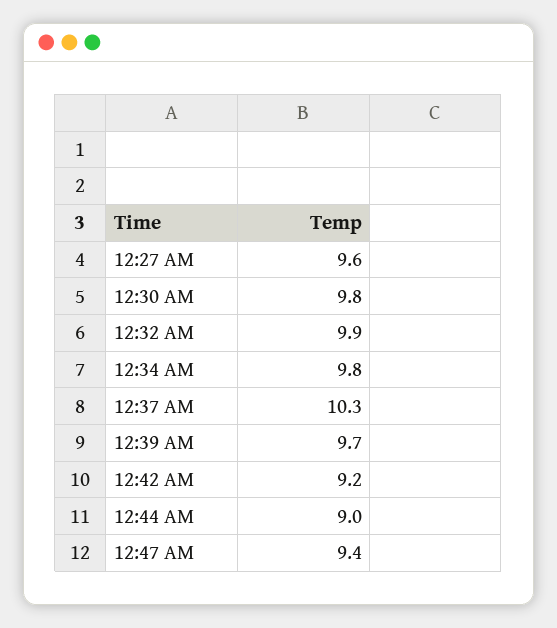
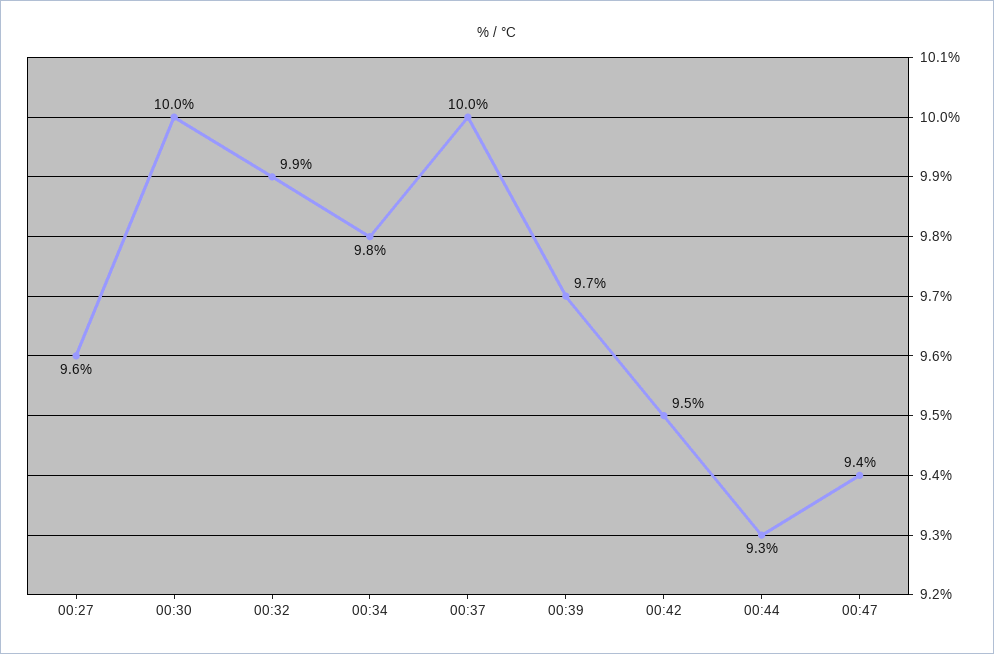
  {
    "12:27 AM": 9.6,
-   "12:30 AM": 9.8,
+   "12:30 AM": 10,
    "12:32 AM": 9.9,
    "12:34 AM": 9.8,
-   "12:37 AM": 10.3,
+   "12:37 AM": 10,
    "12:39 AM": 9.7,
-   "12:42 AM": 9.2,
+   "12:42 AM": 9.5,
-   "12:44 AM": 9,
+   "12:44 AM": 9.3,
    "12:47 AM": 9.4
  }

